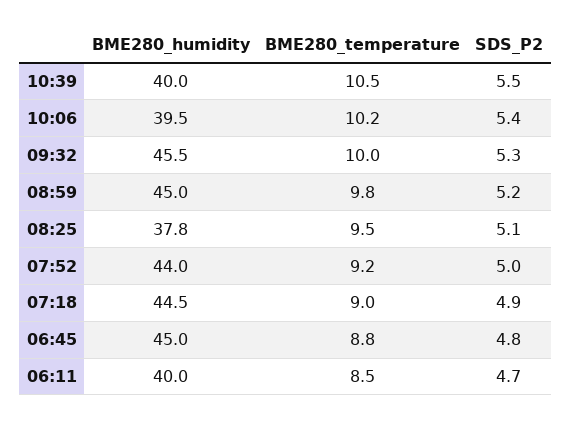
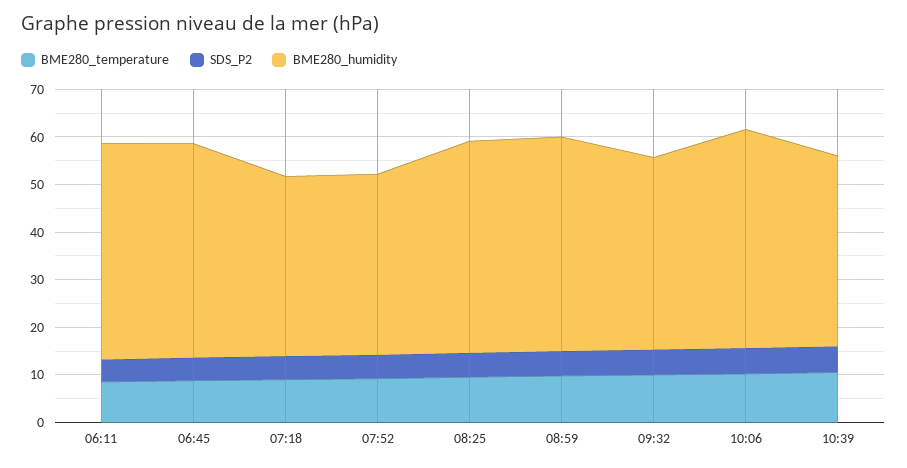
  {
    "BME280_humidity": {
      "10:39": 40,
-     "10:06": 39.5,
+     "10:06": 46,
-     "09:32": 45.5,
+     "09:32": 40,
      "08:59": 45,
-     "08:25": 37.8,
+     "08:25": 44,
-     "07:52": 44,
+     "07:52": 38,
-     "07:18": 44.5,
+     "07:18": 38,
      "06:45": 45,
-     "06:11": 40
+     "06:11": 46
    },
    "BME280_temperature": {
      "10:39": 10.5,
      "10:06": 10.2,
      "09:32": 10,
      "08:59": 9.8,
      "08:25": 9.5,
      "07:52": 9.2,
      "07:18": 9,
      "06:45": 8.8,
      "06:11": 8.5
    },
    "SDS_P2": {
      "10:39": 5.5,
      "10:06": 5.4,
      "09:32": 5.3,
      "08:59": 5.2,
      "08:25": 5.1,
      "07:52": 5,
      "07:18": 4.9,
      "06:45": 4.8,
      "06:11": 4.7
    }
  }

